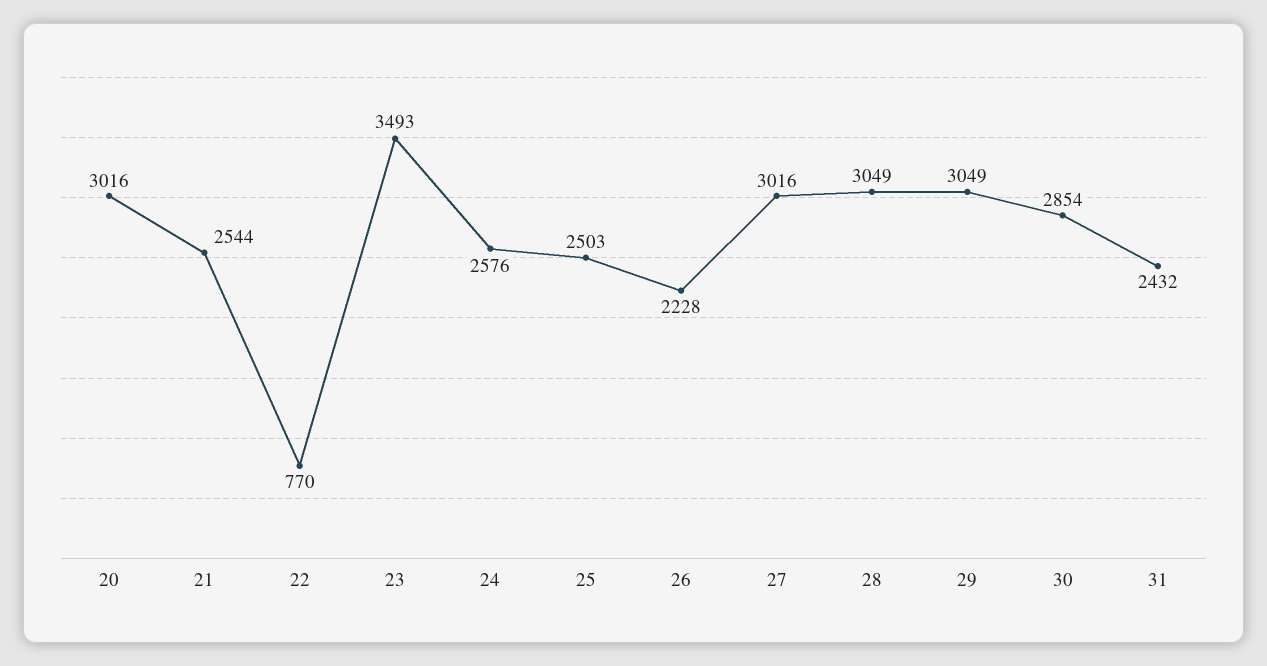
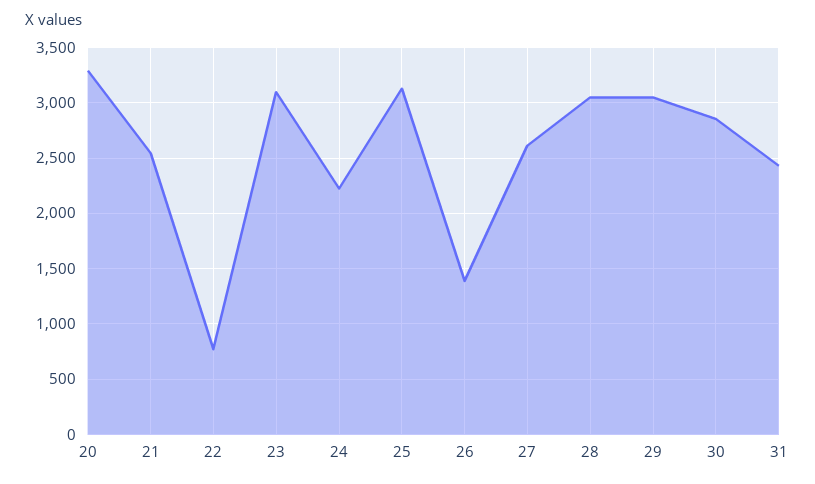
  {
-   "20": 3016,
+   "20": 3300,
    "21": 2544,
    "22": 770,
-   "23": 3493,
+   "23": 3100,
-   "24": 2576,
+   "24": 2200,
-   "25": 2503,
+   "25": 3100,
-   "26": 2228,
+   "26": 1400,
-   "27": 3016,
+   "27": 2600,
    "28": 3049,
    "29": 3049,
    "30": 2854,
    "31": 2432
  }

